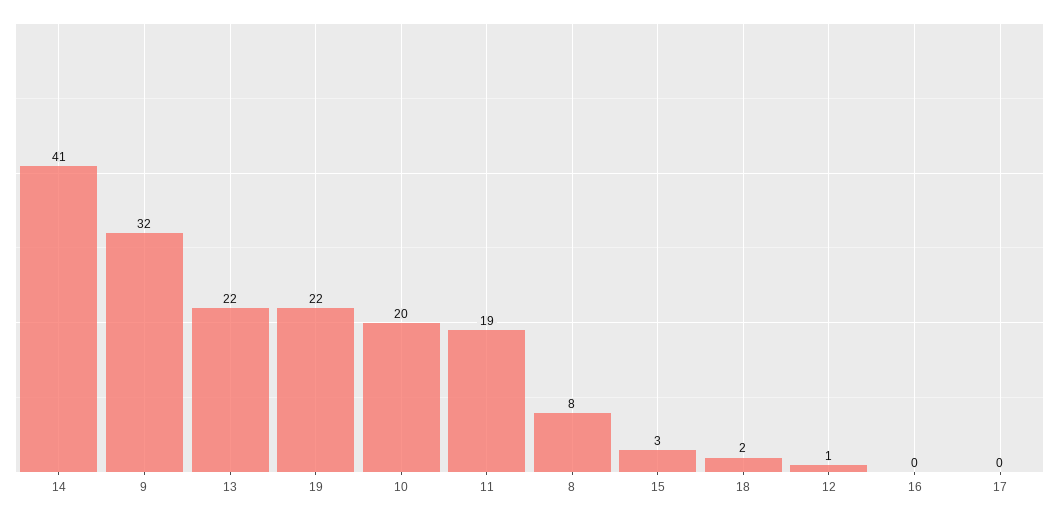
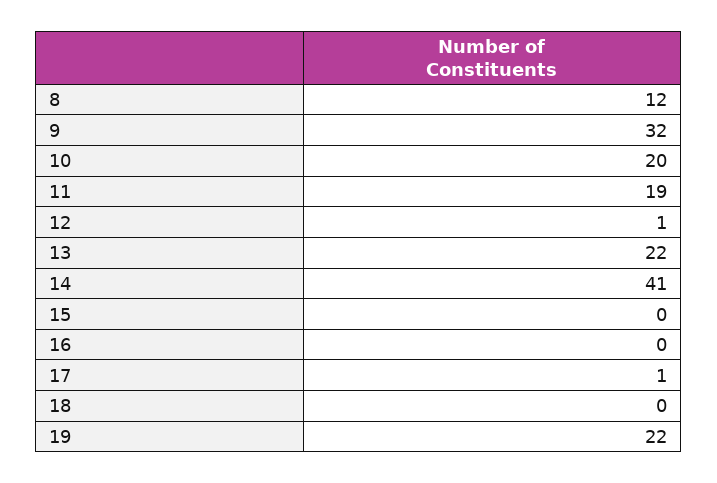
  {
    "14": 41,
    "9": 32,
    "13": 22,
    "19": 22,
    "10": 20,
    "11": 19,
-   "8": 8,
+   "8": 12,
-   "15": 3,
+   "15": 0,
-   "18": 2,
+   "18": 0,
    "12": 1,
    "16": 0,
-   "17": 0
+   "17": 1
  }

